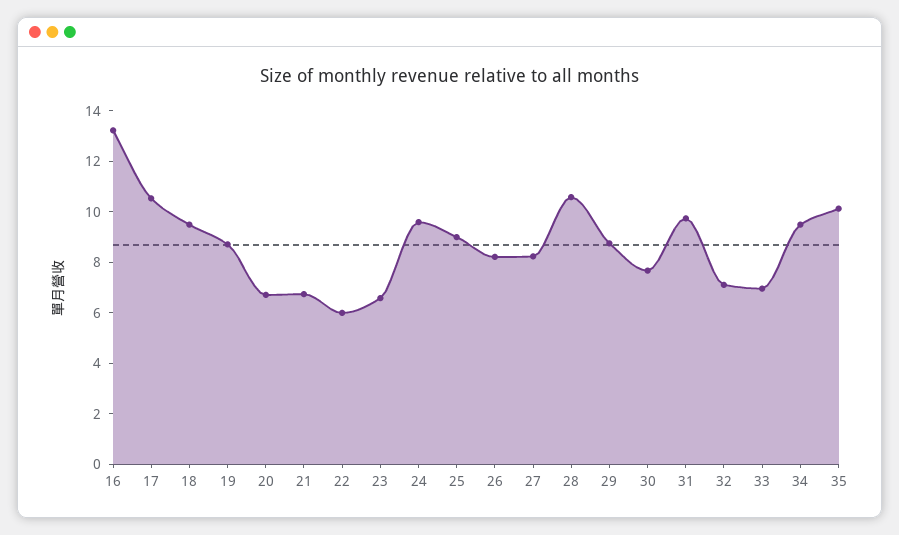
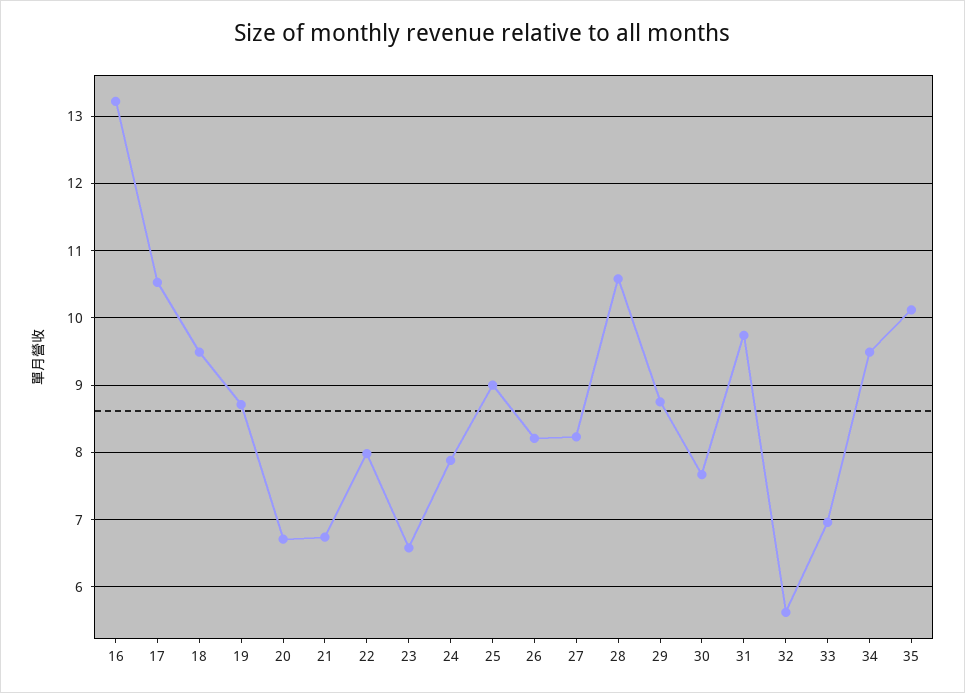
  {
    "16": 13.2,
    "17": 10.5,
    "18": 9.5,
    "19": 8.7,
    "20": 6.7,
    "21": 6.7,
-   "22": 6,
+   "22": 8,
    "23": 6.6,
-   "24": 9.5,
+   "24": 7.9,
    "25": 9,
    "26": 8.2,
    "27": 8.2,
    "28": 10.6,
    "29": 8.8,
    "30": 7.7,
    "31": 9.7,
-   "32": 7,
+   "32": 5.6,
    "33": 7,
    "34": 9.5,
    "35": 10.1
  }

